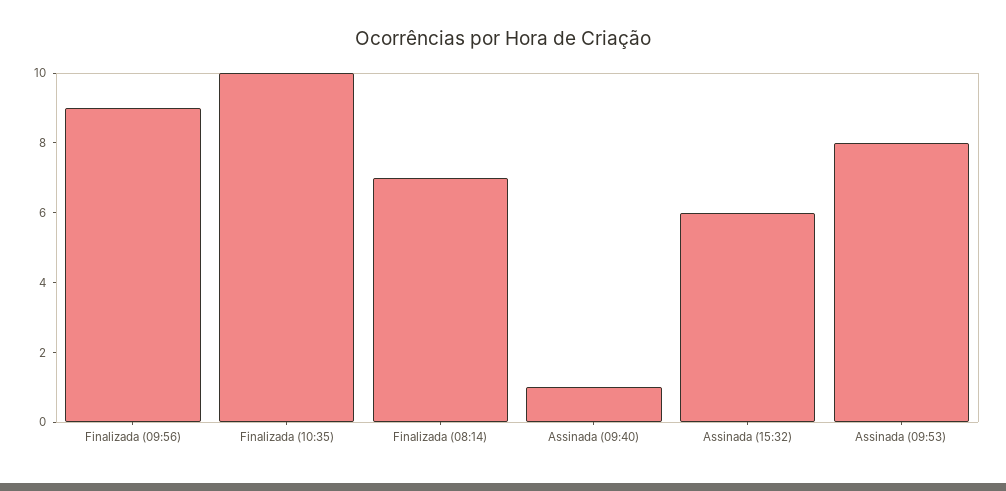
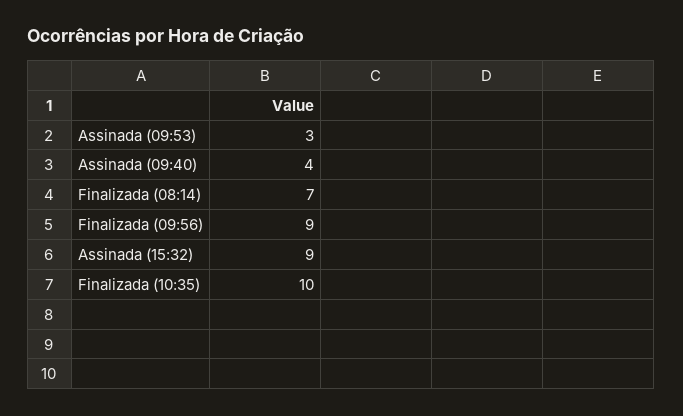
  {
    "Finalizada (09:56)": 9,
    "Finalizada (10:35)": 10,
    "Finalizada (08:14)": 7,
-   "Assinada (09:40)": 1,
+   "Assinada (09:40)": 4,
-   "Assinada (15:32)": 6,
+   "Assinada (15:32)": 9,
-   "Assinada (09:53)": 8
+   "Assinada (09:53)": 3
  }

